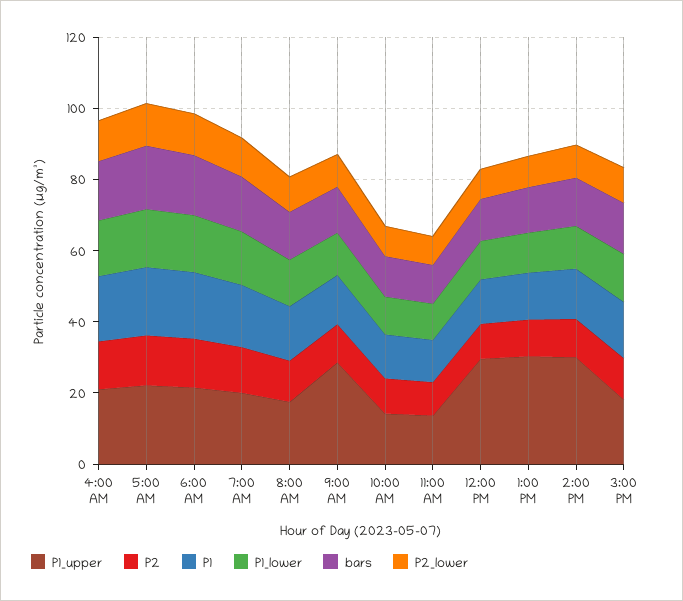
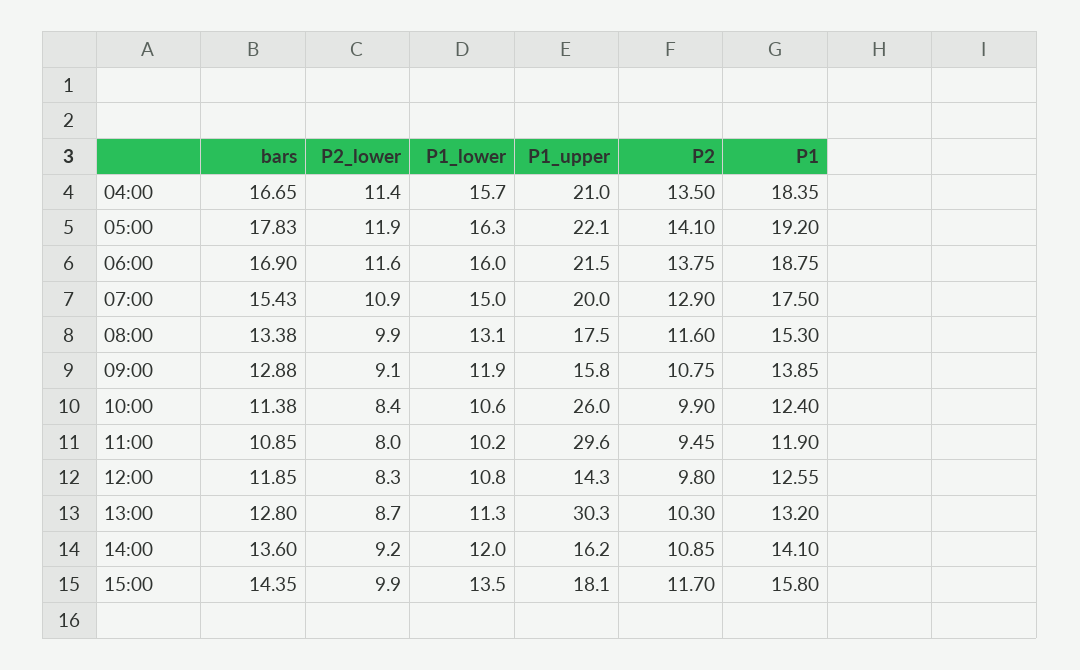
  {
    "P1_upper": {
      "4:00 AM": 21,
      "5:00 AM": 22.1,
      "6:00 AM": 21.5,
      "7:00 AM": 20,
      "8:00 AM": 17.5,
-     "9:00 AM": 30,
+     "9:00 AM": 15.8,
-     "10:00 AM": 15,
+     "10:00 AM": 26,
-     "11:00 AM": 15,
+     "11:00 AM": 29.6,
-     "12:00 PM": 30,
+     "12:00 PM": 14.3,
      "1:00 PM": 30.3,
-     "2:00 PM": 30,
+     "2:00 PM": 16.2,
      "3:00 PM": 18.1
    },
    "P2": {
      "4:00 AM": 13.5,
      "5:00 AM": 14.1,
      "6:00 AM": 13.75,
      "7:00 AM": 12.9,
      "8:00 AM": 11.6,
      "9:00 AM": 10.75,
      "10:00 AM": 9.9,
      "11:00 AM": 9.45,
      "12:00 PM": 9.8,
      "1:00 PM": 10.3,
      "2:00 PM": 10.85,
      "3:00 PM": 11.7
    },
    "P1": {
      "4:00 AM": 18.35,
      "5:00 AM": 19.2,
      "6:00 AM": 18.75,
      "7:00 AM": 17.5,
      "8:00 AM": 15.3,
      "9:00 AM": 13.85,
      "10:00 AM": 12.4,
      "11:00 AM": 11.9,
      "12:00 PM": 12.55,
      "1:00 PM": 13.2,
      "2:00 PM": 14.1,
      "3:00 PM": 15.8
    },
    "P1_lower": {
      "4:00 AM": 15.7,
      "5:00 AM": 16.3,
      "6:00 AM": 16,
      "7:00 AM": 15,
      "8:00 AM": 13.1,
      "9:00 AM": 11.9,
      "10:00 AM": 10.6,
      "11:00 AM": 10.2,
      "12:00 PM": 10.8,
      "1:00 PM": 11.3,
      "2:00 PM": 12,
      "3:00 PM": 13.5
    },
    "bars": {
      "4:00 AM": 16.65,
      "5:00 AM": 17.83,
      "6:00 AM": 16.9,
      "7:00 AM": 15.43,
      "8:00 AM": 13.38,
      "9:00 AM": 12.88,
      "10:00 AM": 11.38,
      "11:00 AM": 10.85,
      "12:00 PM": 11.85,
      "1:00 PM": 12.8,
      "2:00 PM": 13.6,
      "3:00 PM": 14.35
    },
    "P2_lower": {
      "4:00 AM": 11.4,
      "5:00 AM": 11.9,
      "6:00 AM": 11.6,
      "7:00 AM": 10.9,
      "8:00 AM": 9.9,
      "9:00 AM": 9.1,
      "10:00 AM": 8.4,
      "11:00 AM": 8,
      "12:00 PM": 8.3,
      "1:00 PM": 8.7,
      "2:00 PM": 9.2,
      "3:00 PM": 9.9
    }
  }

